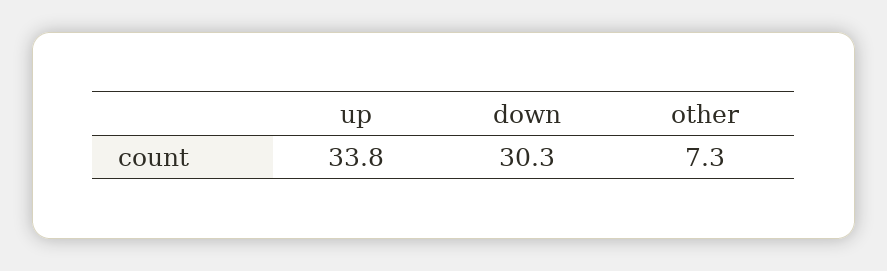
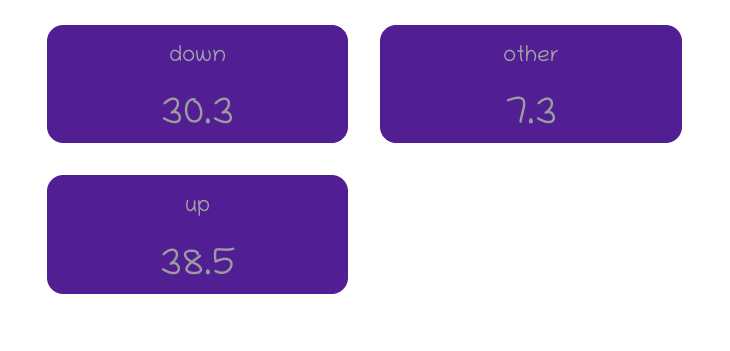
  {
-   "up": 33.8,
+   "up": 38.5,
    "down": 30.3,
    "other": 7.3
  }

